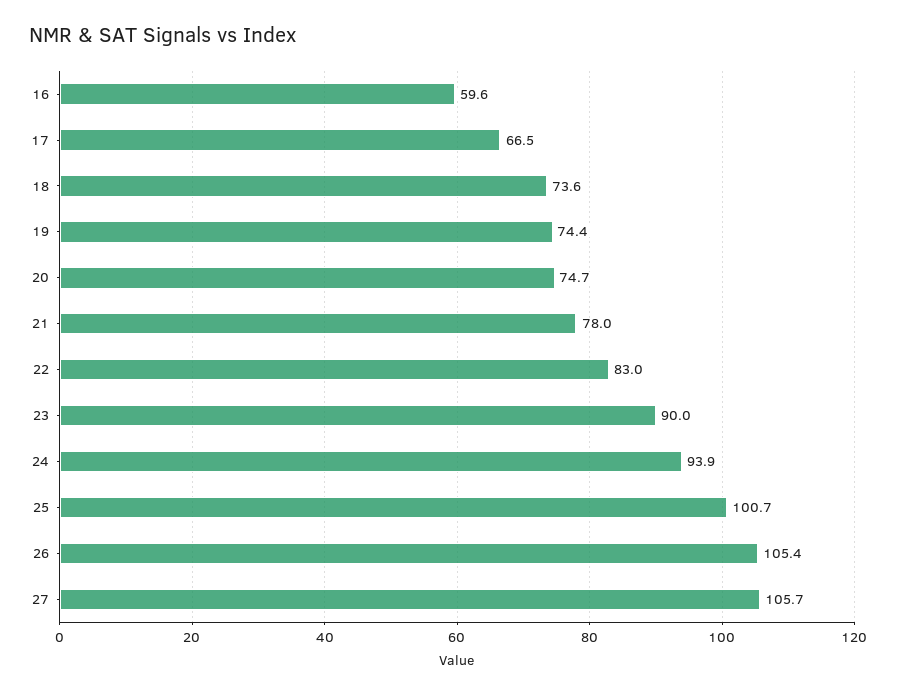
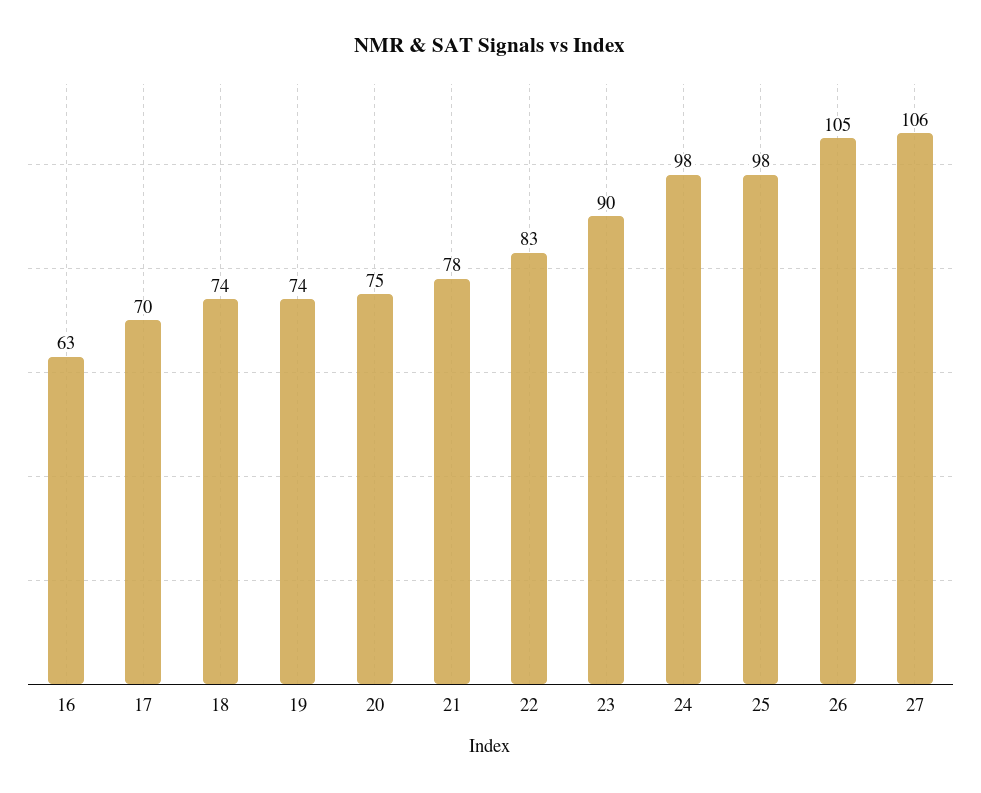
  {
-   "16": 59.6,
+   "16": 63,
-   "17": 66.5,
+   "17": 70,
    "18": 73.6,
    "19": 74.4,
    "20": 74.7,
    "21": 78,
    "22": 83,
    "23": 90,
-   "24": 93.9,
+   "24": 98,
-   "25": 100.7,
+   "25": 98,
    "26": 105.4,
    "27": 105.7
  }

